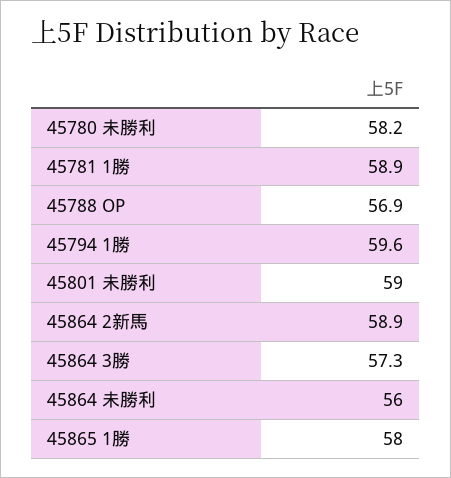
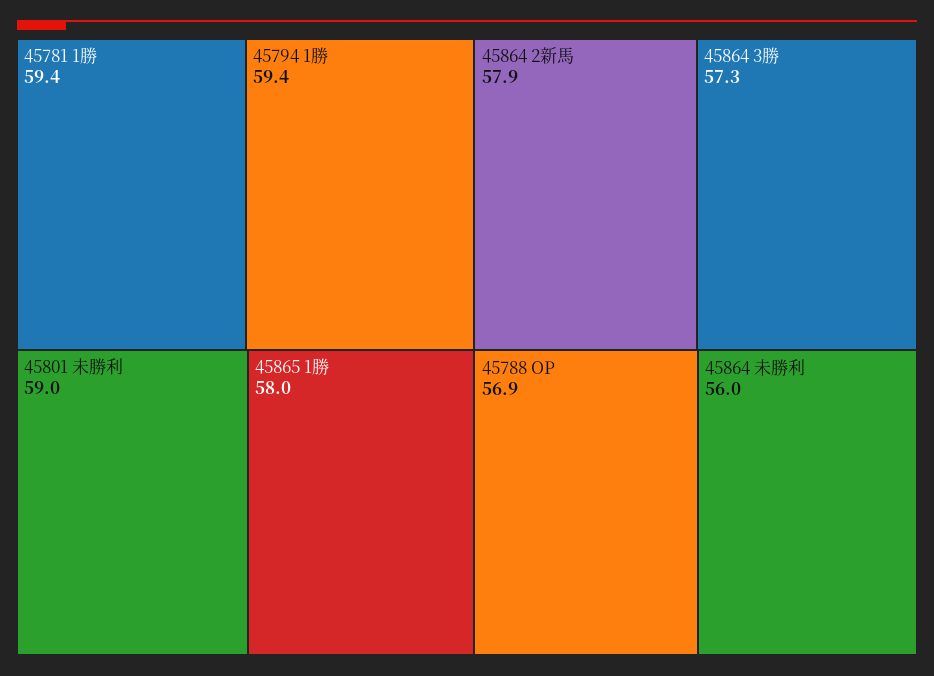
  {
-   "45780 未勝利": 58.2,
-   "45781 1勝": 58.9,
+   "45781 1勝": 59.4,
    "45788 OP": 56.9,
-   "45794 1勝": 59.6,
+   "45794 1勝": 59.4,
    "45801 未勝利": 59,
-   "45864 2新馬": 58.9,
+   "45864 2新馬": 57.9,
    "45864 3勝": 57.3,
    "45864 未勝利": 56,
    "45865 1勝": 58
  }

